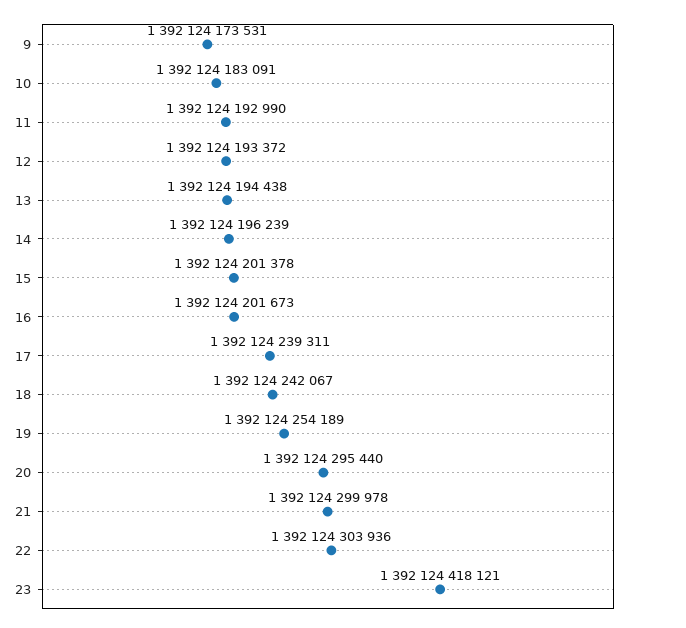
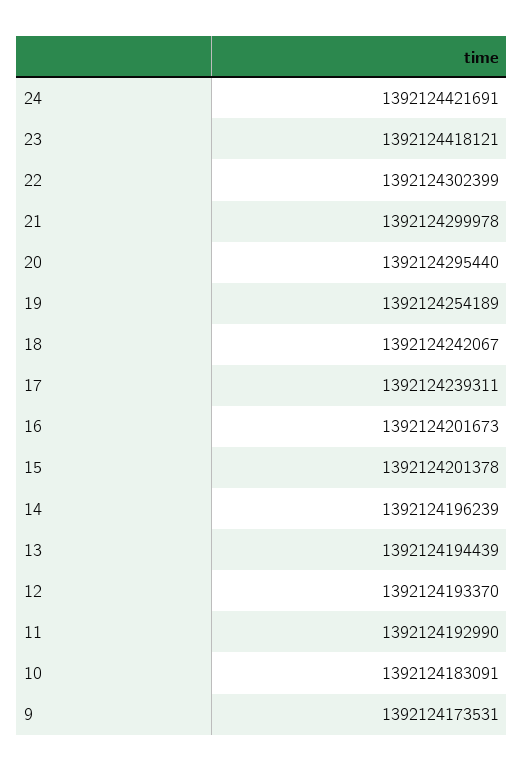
  {
    "9": 1392124173531,
    "10": 1392124183091,
    "11": 1392124192990,
-   "12": 1392124193372,
+   "12": 1392124193370,
-   "13": 1392124194438,
+   "13": 1392124194439,
    "14": 1392124196239,
    "15": 1392124201378,
    "16": 1392124201673,
    "17": 1392124239311,
    "18": 1392124242067,
    "19": 1392124254189,
    "20": 1392124295440,
    "21": 1392124299978,
-   "22": 1392124303936,
+   "22": 1392124302399,
-   "23": 1392124418121
+   "23": 1392124418121,
+   "24": 1392124421691
  }

